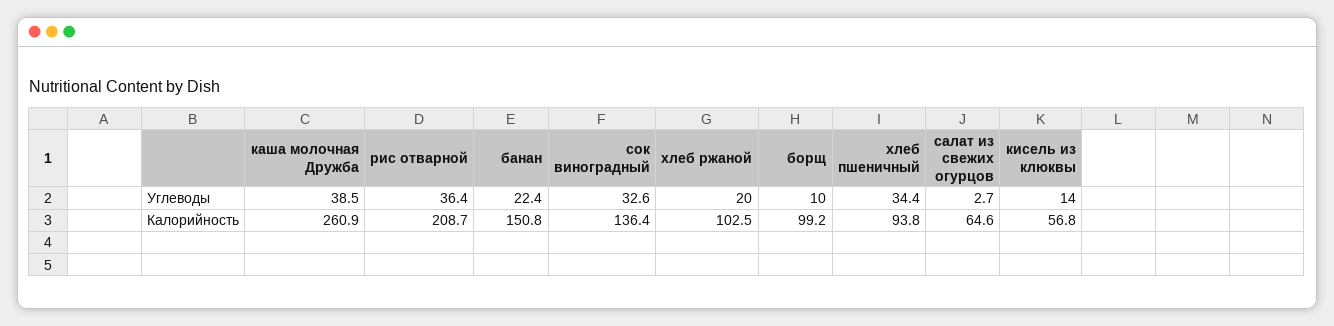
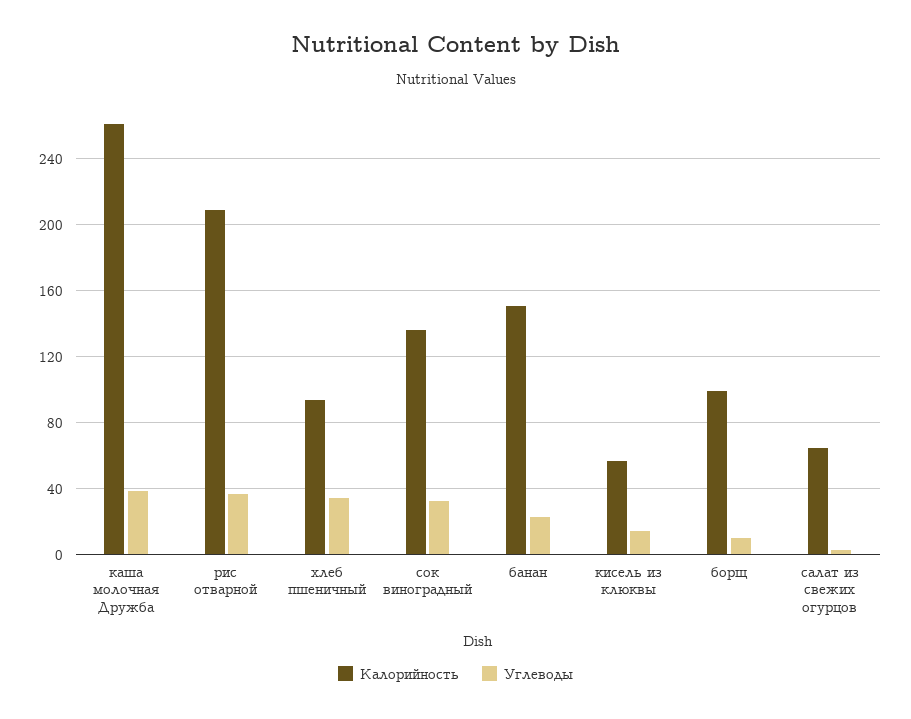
  {
    "Углеводы": {
      "каша молочная Дружба": 38.5,
      "рис отварной": 36.4,
      "банан": 22.4,
      "сок виноградный": 32.6,
-     "хлеб ржаной": 20,
      "борщ": 10,
      "хлеб пшеничный": 34.4,
      "салат из свежих огурцов": 2.7,
      "кисель из клюквы": 14
    },
    "Калорийность": {
      "каша молочная Дружба": 260.9,
      "рис отварной": 208.7,
      "банан": 150.8,
      "сок виноградный": 136.4,
-     "хлеб ржаной": 102.5,
      "борщ": 99.2,
      "хлеб пшеничный": 93.8,
      "салат из свежих огурцов": 64.6,
      "кисель из клюквы": 56.8
    }
  }

